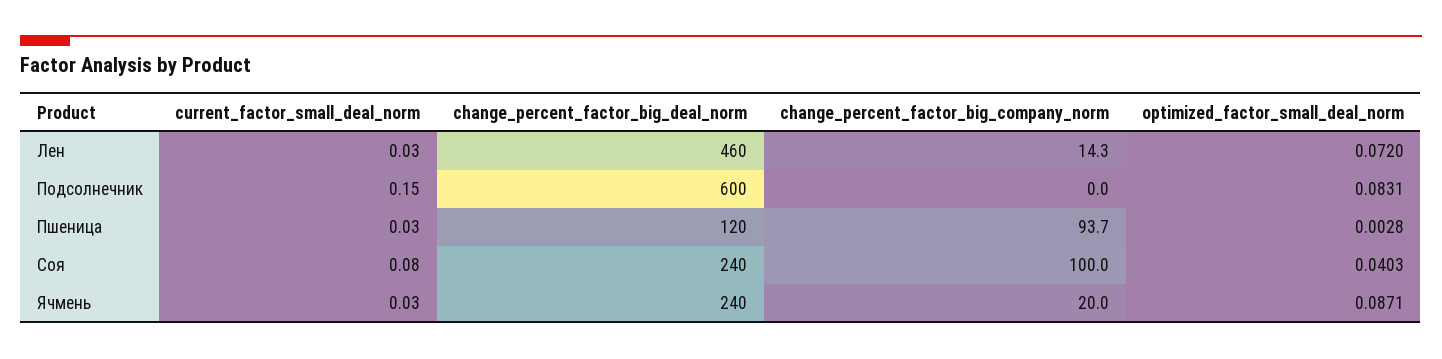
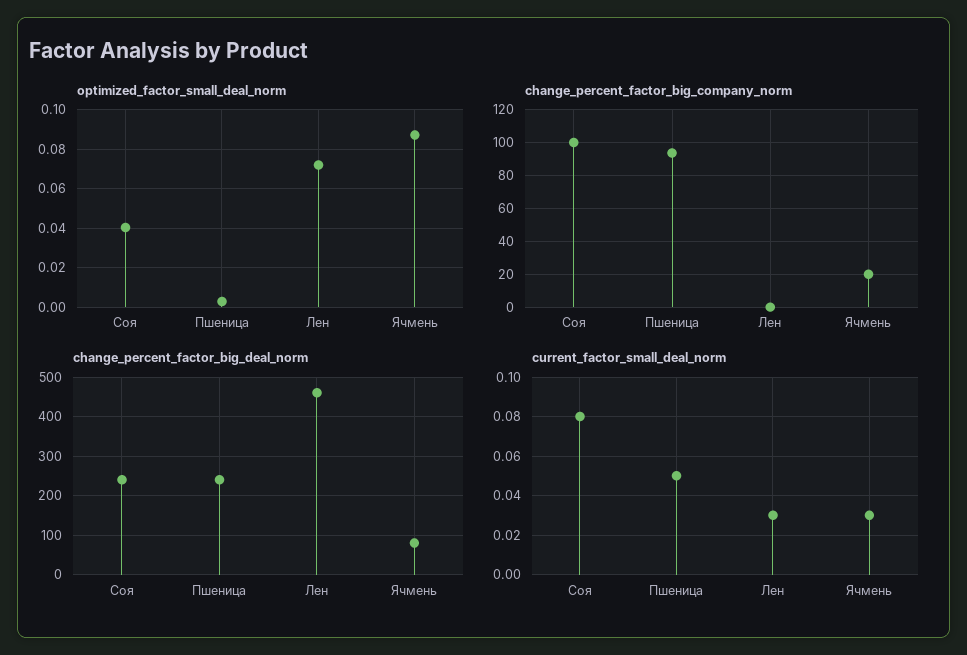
  {
    "current_factor_small_deal_norm": {
      "Лен": 0.03,
-     "Подсолнечник": 0.15,
-     "Пшеница": 0.03,
+     "Пшеница": 0.05,
      "Соя": 0.08,
      "Ячмень": 0.03
    },
    "change_percent_factor_big_deal_norm": {
      "Лен": 460,
-     "Подсолнечник": 600,
-     "Пшеница": 120,
+     "Пшеница": 240,
      "Соя": 240,
-     "Ячмень": 240
+     "Ячмень": 80
    },
    "change_percent_factor_big_company_norm": {
-     "Лен": 14.3,
+     "Лен": 0,
-     "Подсолнечник": 0,
      "Пшеница": 93.7,
      "Соя": 100,
      "Ячмень": 20
    },
    "optimized_factor_small_deal_norm": {
      "Лен": 0.072,
-     "Подсолнечник": 0.0831,
      "Пшеница": 0.0028,
      "Соя": 0.0403,
      "Ячмень": 0.0871
    }
  }

